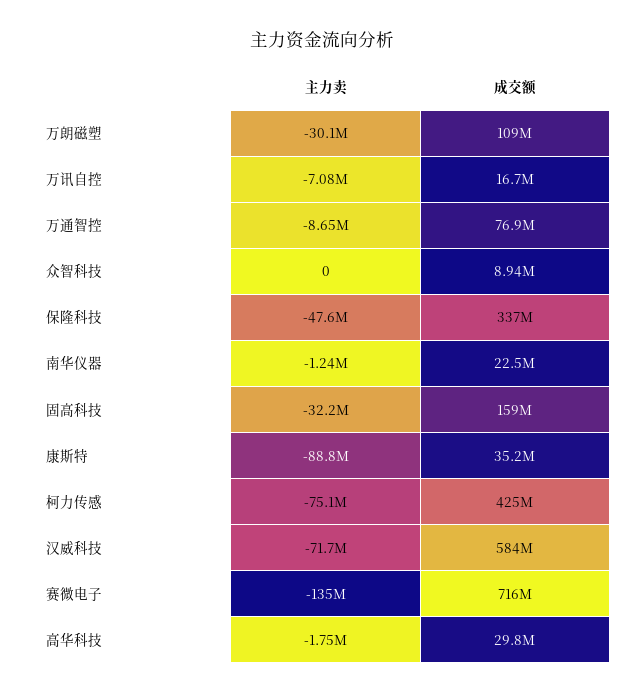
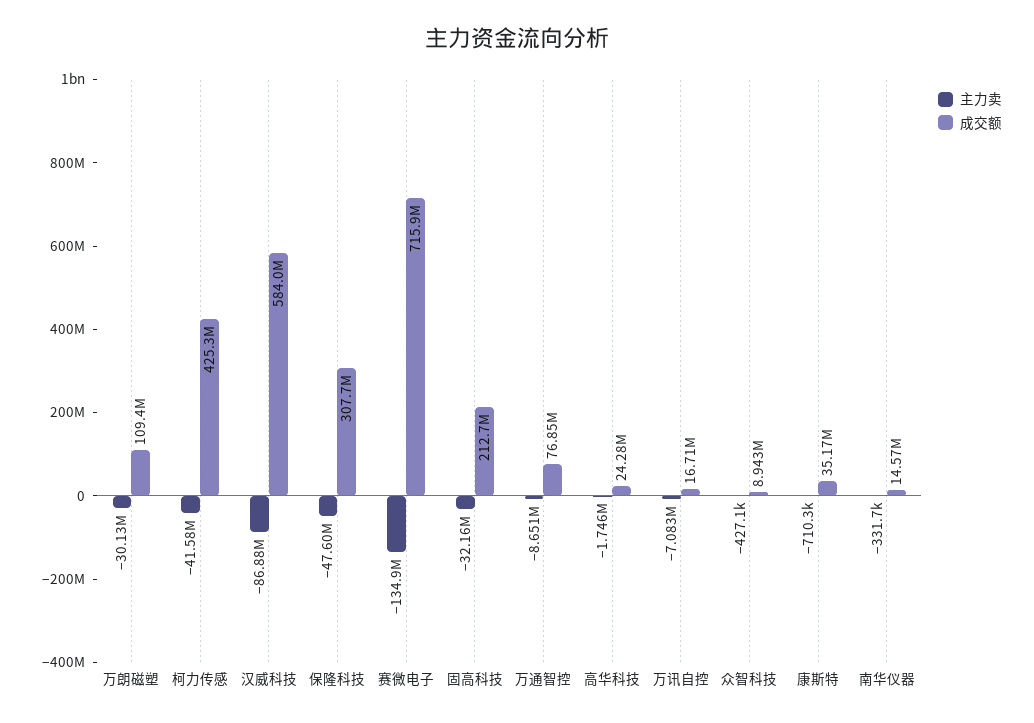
  {
    "主力卖": {
      "万朗磁塑": -30130000,
      "万讯自控": -7083000,
      "万通智控": -8651000,
-     "众智科技": 0,
+     "众智科技": -427100,
      "保隆科技": -47600000,
-     "南华仪器": -1240000,
+     "南华仪器": -331700,
      "固高科技": -32160000,
-     "康斯特": -88800000,
+     "康斯特": -710300,
-     "柯力传感": -75100000,
+     "柯力传感": -41580000,
-     "汉威科技": -71700000,
+     "汉威科技": -86880000,
      "赛微电子": -134900000,
      "高华科技": -1746000
    },
    "成交额": {
      "万朗磁塑": 109400000,
      "万讯自控": 16710000,
      "万通智控": 76850000,
      "众智科技": 8943000,
-     "保隆科技": 337000000,
+     "保隆科技": 307700000,
-     "南华仪器": 22500000,
+     "南华仪器": 14570000,
-     "固高科技": 159000000,
+     "固高科技": 212700000,
      "康斯特": 35170000,
      "柯力传感": 425300000,
      "汉威科技": 584000000,
      "赛微电子": 715900000,
-     "高华科技": 29800000
+     "高华科技": 24280000
    }
  }

